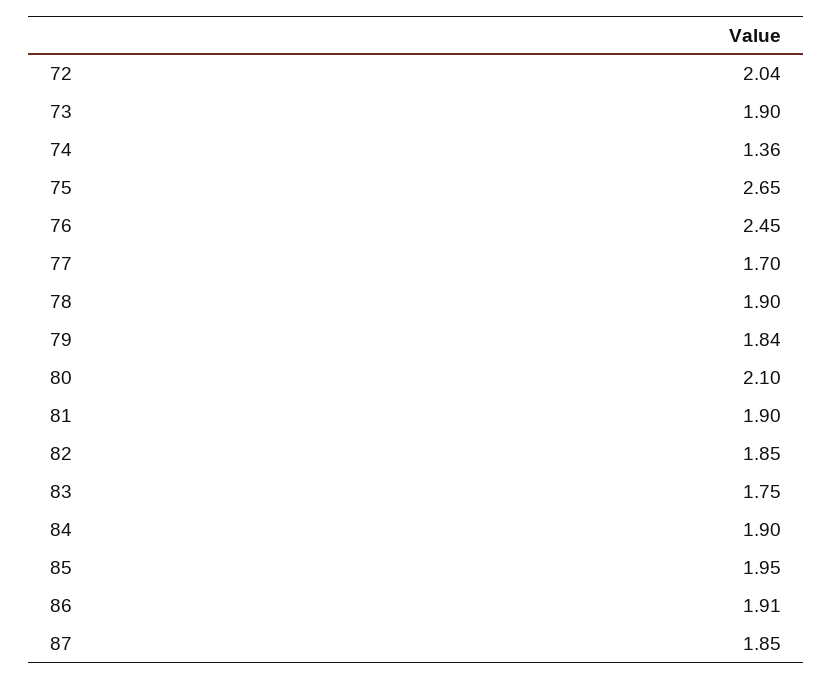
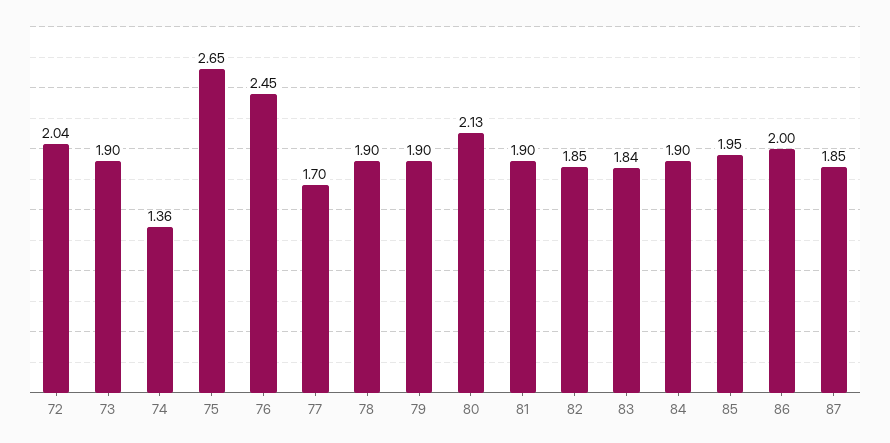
  {
    "72": 2.04,
    "73": 1.9,
    "74": 1.36,
    "75": 2.65,
    "76": 2.45,
    "77": 1.7,
    "78": 1.9,
-   "79": 1.84,
+   "79": 1.9,
-   "80": 2.1,
+   "80": 2.13,
    "81": 1.9,
    "82": 1.85,
-   "83": 1.75,
+   "83": 1.84,
    "84": 1.9,
    "85": 1.95,
-   "86": 1.91,
+   "86": 2,
    "87": 1.85
  }

